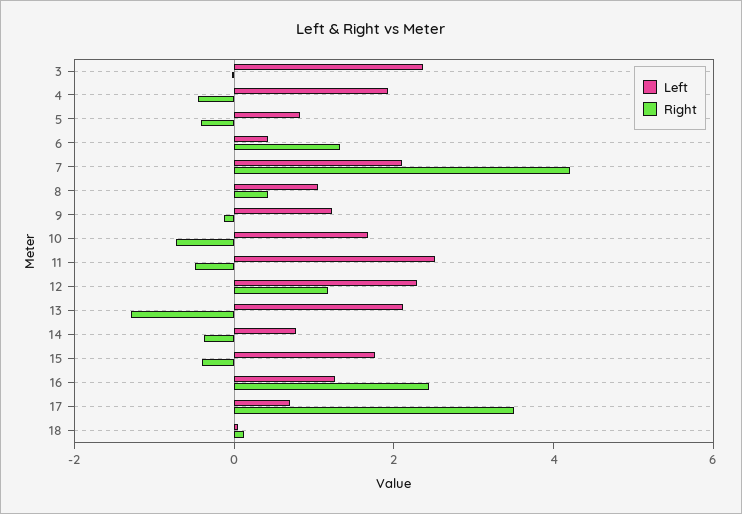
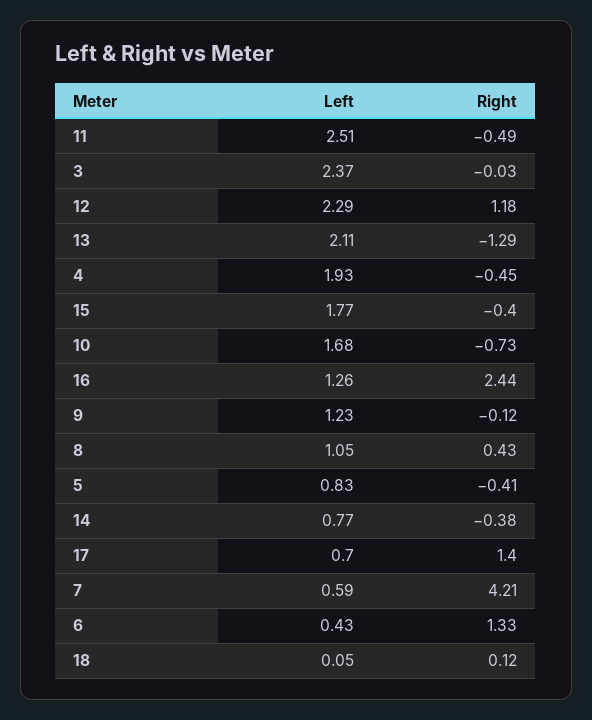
  {
    "Left": {
      "3": 2.37,
      "4": 1.93,
      "5": 0.83,
      "6": 0.43,
-     "7": 2,
+     "7": 0.59,
      "8": 1.05,
      "9": 1.23,
      "10": 1.68,
      "11": 2.51,
      "12": 2.29,
      "13": 2.11,
      "14": 0.77,
      "15": 1.77,
      "16": 1.26,
      "17": 0.7,
      "18": 0.05
    },
    "Right": {
      "3": -0.03,
      "4": -0.45,
      "5": -0.41,
      "6": 1.33,
      "7": 4.21,
      "8": 0.43,
      "9": -0.12,
      "10": -0.73,
      "11": -0.49,
      "12": 1.18,
      "13": -1.29,
      "14": -0.38,
      "15": -0.4,
      "16": 2.44,
-     "17": 3.5,
+     "17": 1.4,
      "18": 0.12
    }
  }

